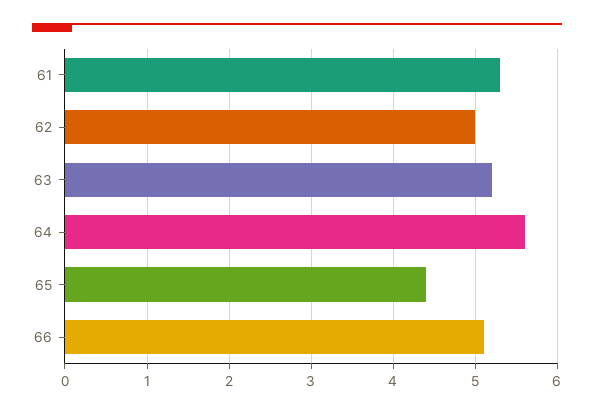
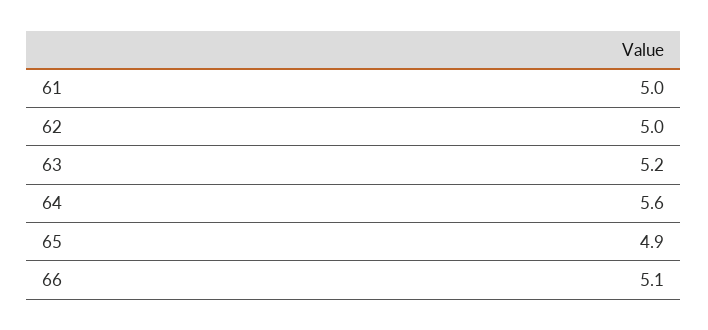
  {
-   "61": 5.3,
+   "61": 5,
    "62": 5,
    "63": 5.2,
    "64": 5.6,
-   "65": 4.4,
+   "65": 4.9,
    "66": 5.1
  }

